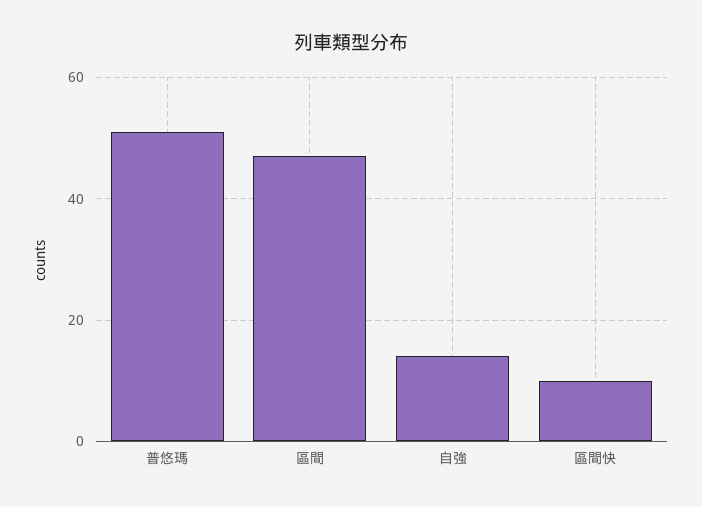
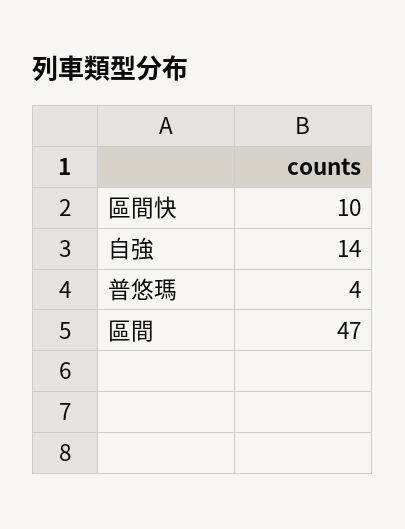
  {
-   "普悠瑪": 50,
+   "普悠瑪": 4,
    "區間": 47,
    "自強": 14,
    "區間快": 10
  }

